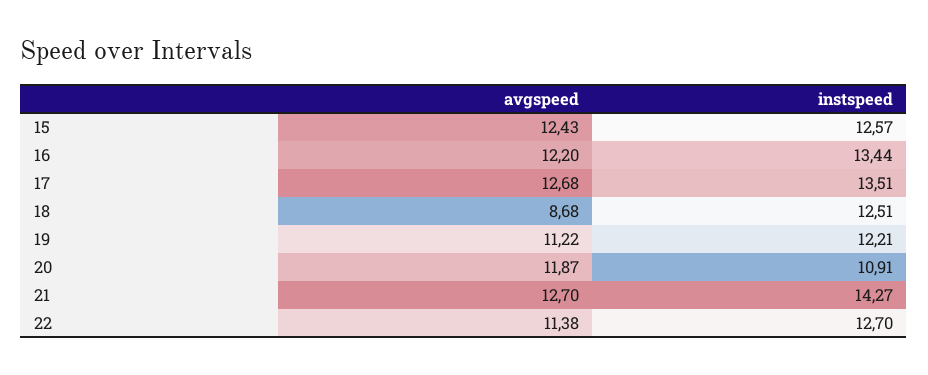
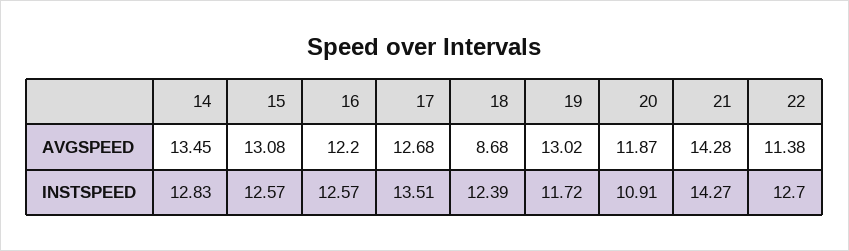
  {
    "avgspeed": {
-     "15": 12.43,
+     "15": 13.08,
      "16": 12.2,
      "17": 12.68,
      "18": 8.68,
-     "19": 11.22,
+     "19": 13.02,
      "20": 11.87,
-     "21": 12.7,
+     "21": 14.28,
-     "22": 11.38
+     "22": 11.38,
+     "14": 13.45
    },
    "instspeed": {
      "15": 12.57,
-     "16": 13.44,
+     "16": 12.57,
      "17": 13.51,
-     "18": 12.51,
+     "18": 12.39,
-     "19": 12.21,
+     "19": 11.72,
      "20": 10.91,
      "21": 14.27,
-     "22": 12.7
+     "22": 12.7,
+     "14": 12.83
    }
  }

